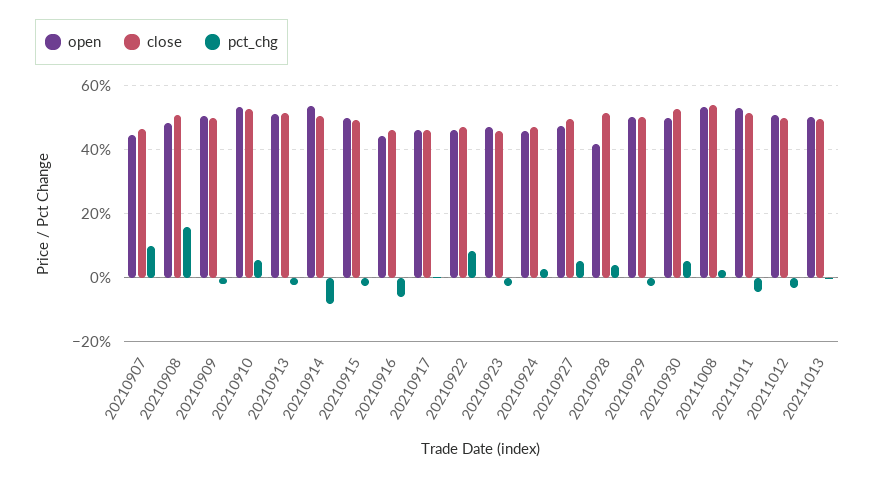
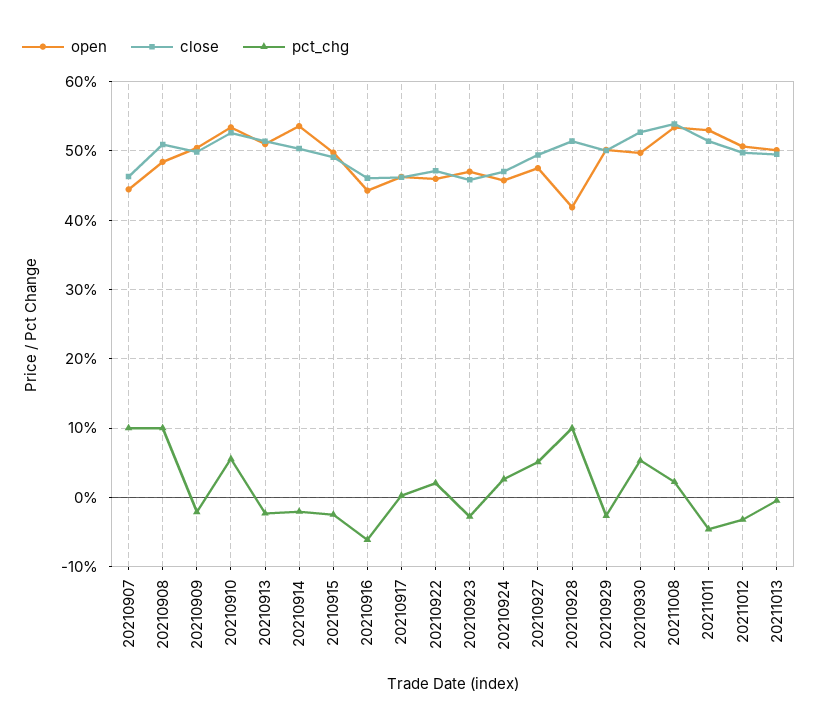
  {
    "open": {
      "20210907": 44,
      "20210908": 48,
      "20210909": 50,
      "20210910": 53,
      "20210913": 51,
      "20210914": 54,
      "20210915": 50,
      "20210916": 44,
      "20210917": 46,
      "20210922": 46,
      "20210923": 47,
      "20210924": 46,
      "20210927": 48,
      "20210928": 42,
      "20210929": 50,
      "20210930": 50,
      "20211008": 53,
      "20211011": 53,
      "20211012": 51,
      "20211013": 50
    },
    "close": {
      "20210907": 46,
      "20210908": 51,
      "20210909": 50,
      "20210910": 53,
      "20210913": 51,
      "20210914": 50,
      "20210915": 49,
      "20210916": 46,
      "20210917": 46,
      "20210922": 47,
      "20210923": 46,
      "20210924": 47,
      "20210927": 49,
      "20210928": 51,
      "20210929": 50,
      "20210930": 53,
      "20211008": 54,
      "20211011": 51,
      "20211012": 50,
      "20211013": 50
    },
    "pct_chg": {
      "20210907": 10,
-     "20210908": 16,
+     "20210908": 10,
      "20210909": -2,
      "20210910": 6,
      "20210913": -2,
-     "20210914": -8,
+     "20210914": -2,
      "20210915": -3,
      "20210916": -6,
      "20210917": 0,
-     "20210922": 8,
+     "20210922": 2,
      "20210923": -3,
      "20210924": 3,
      "20210927": 5,
-     "20210928": 4,
+     "20210928": 10,
      "20210929": -3,
      "20210930": 5,
      "20211008": 2,
      "20211011": -5,
      "20211012": -3,
      "20211013": 0
    }
  }

